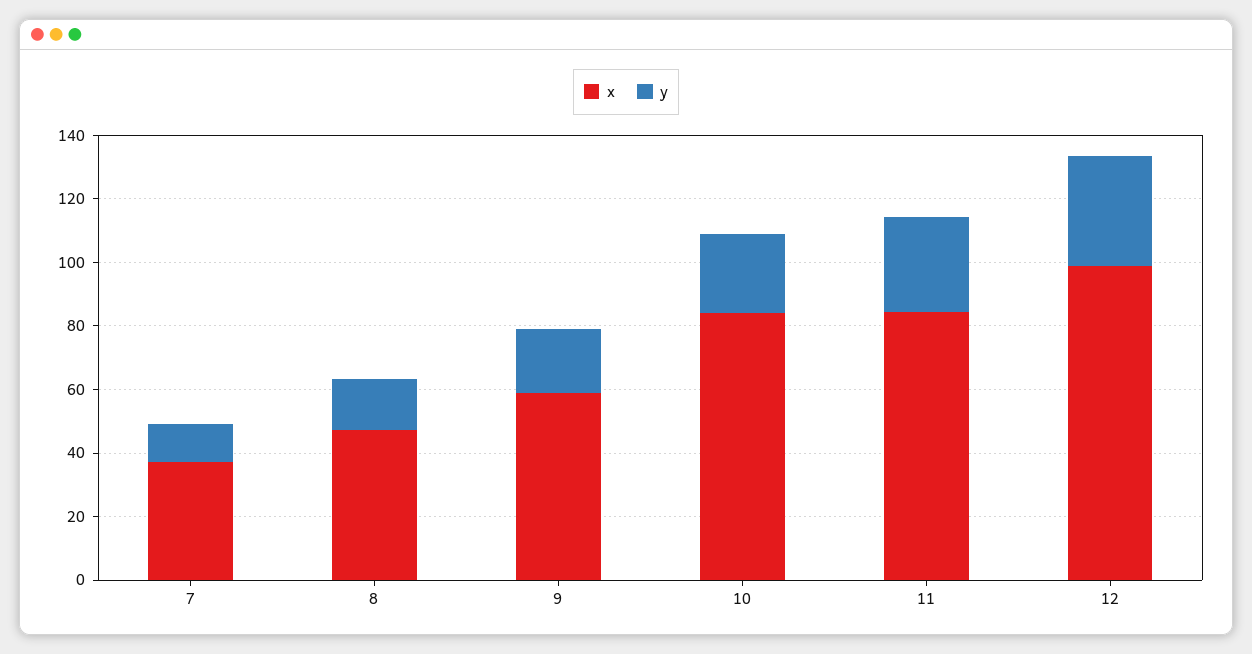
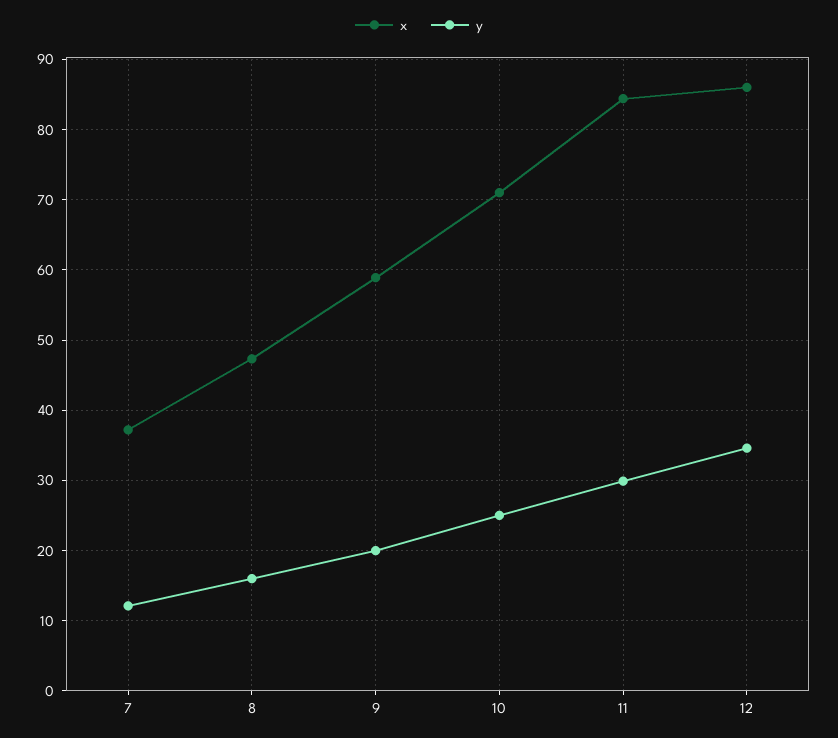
  {
    "x": {
      "7": 37,
      "8": 47,
      "9": 59,
-     "10": 85,
+     "10": 71,
      "11": 84,
-     "12": 100
+     "12": 86
    },
    "y": {
      "7": 12,
      "8": 16,
      "9": 20,
      "10": 25,
      "11": 30,
      "12": 35
    }
  }

